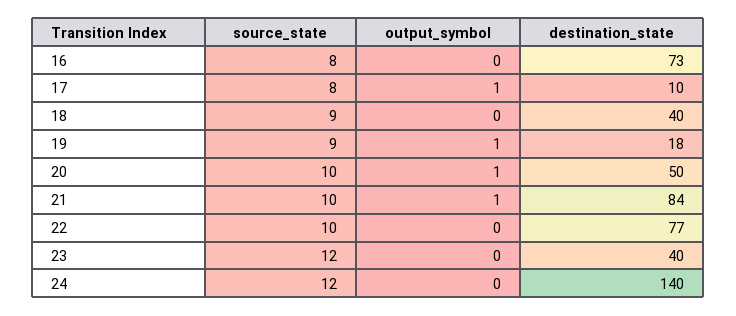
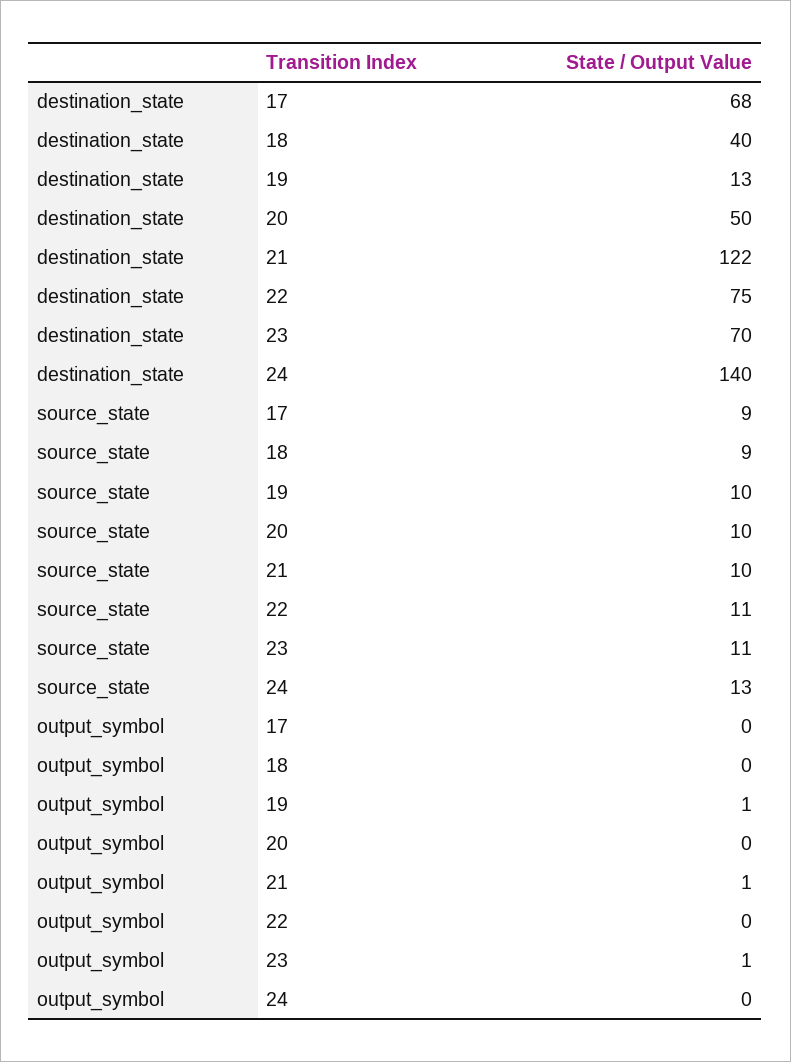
  {
    "source_state": {
-     "16": 8,
-     "17": 8,
+     "17": 9,
      "18": 9,
-     "19": 9,
+     "19": 10,
      "20": 10,
      "21": 10,
-     "22": 10,
+     "22": 11,
-     "23": 12,
+     "23": 11,
-     "24": 12
+     "24": 13
    },
    "output_symbol": {
-     "16": 0,
-     "17": 1,
+     "17": 0,
      "18": 0,
      "19": 1,
-     "20": 1,
+     "20": 0,
      "21": 1,
      "22": 0,
-     "23": 0,
+     "23": 1,
      "24": 0
    },
    "destination_state": {
-     "16": 73,
-     "17": 10,
+     "17": 68,
      "18": 40,
-     "19": 18,
+     "19": 13,
      "20": 50,
-     "21": 84,
+     "21": 122,
-     "22": 77,
+     "22": 75,
-     "23": 40,
+     "23": 70,
      "24": 140
    }
  }

